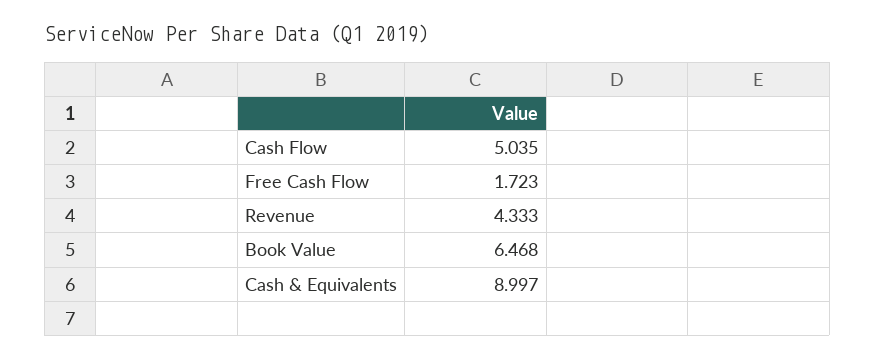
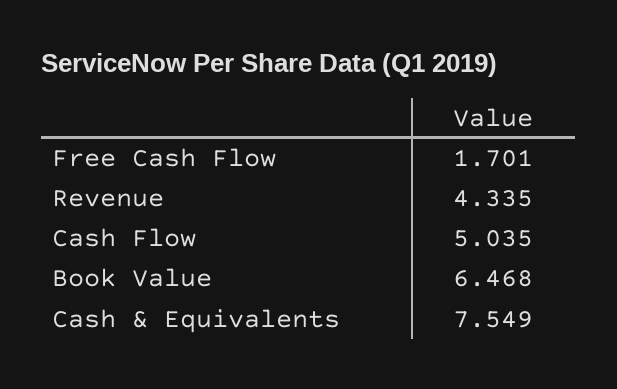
  {
    "Cash Flow": 5.035,
-   "Free Cash Flow": 1.723,
+   "Free Cash Flow": 1.701,
-   "Revenue": 4.333,
+   "Revenue": 4.335,
    "Book Value": 6.468,
-   "Cash & Equivalents": 8.997
+   "Cash & Equivalents": 7.549
  }

